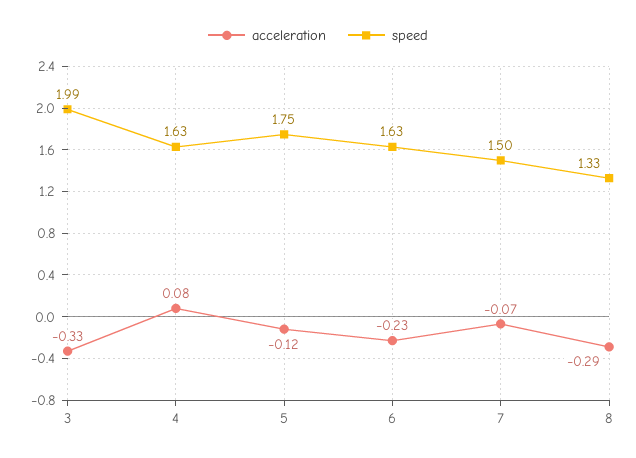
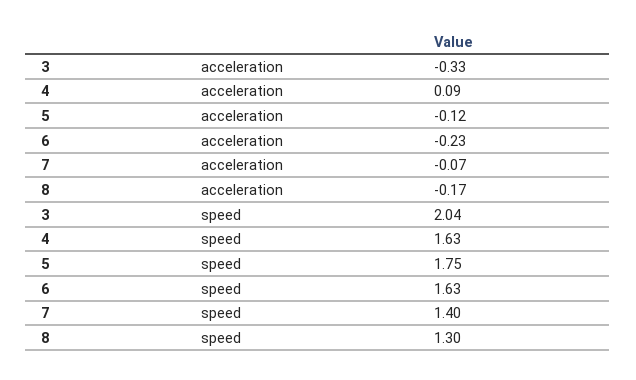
  {
    "acceleration": {
      "3": -0.33,
-     "4": 0.08,
+     "4": 0.09,
      "5": -0.12,
      "6": -0.23,
      "7": -0.07,
-     "8": -0.29
+     "8": -0.17
    },
    "speed": {
-     "3": 1.99,
+     "3": 2.04,
      "4": 1.63,
      "5": 1.75,
      "6": 1.63,
-     "7": 1.5,
+     "7": 1.4,
-     "8": 1.33
+     "8": 1.3
    }
  }

